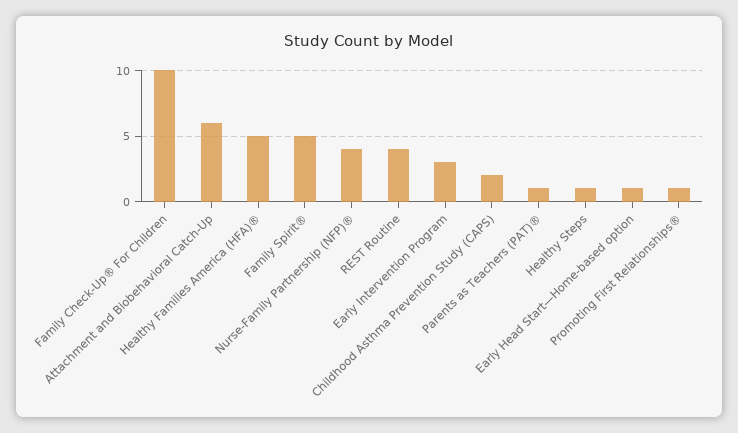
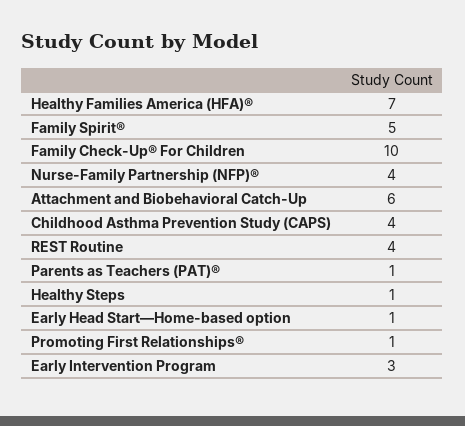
  {
    "Family Check-Up® For Children": 10,
    "Attachment and Biobehavioral Catch-Up": 6,
-   "Healthy Families America (HFA)®": 5,
+   "Healthy Families America (HFA)®": 7,
    "Family Spirit®": 5,
    "Nurse-Family Partnership (NFP)®": 4,
    "REST Routine": 4,
    "Early Intervention Program": 3,
-   "Childhood Asthma Prevention Study (CAPS)": 2,
+   "Childhood Asthma Prevention Study (CAPS)": 4,
    "Parents as Teachers (PAT)®": 1,
    "Healthy Steps": 1,
    "Early Head Start—Home-based option": 1,
    "Promoting First Relationships®": 1
  }

